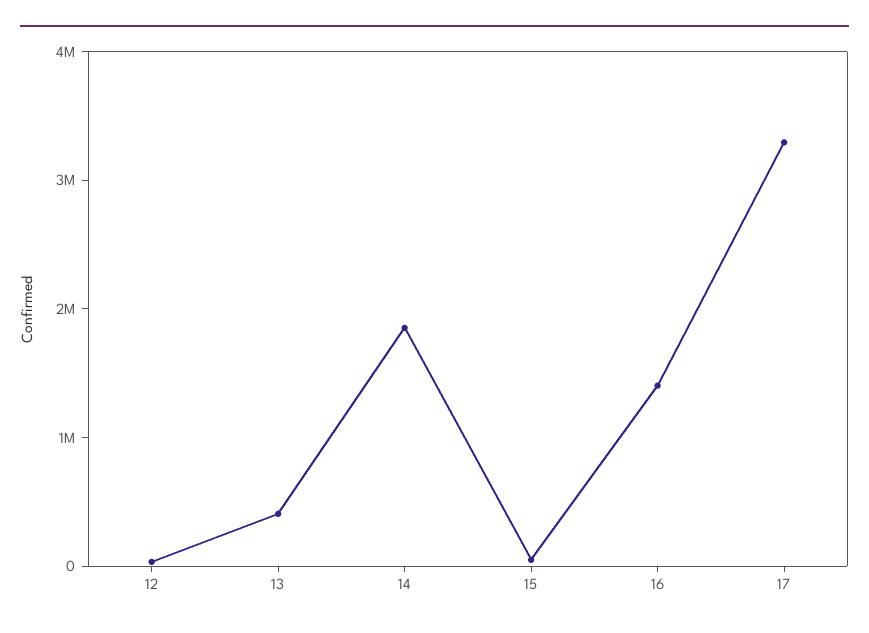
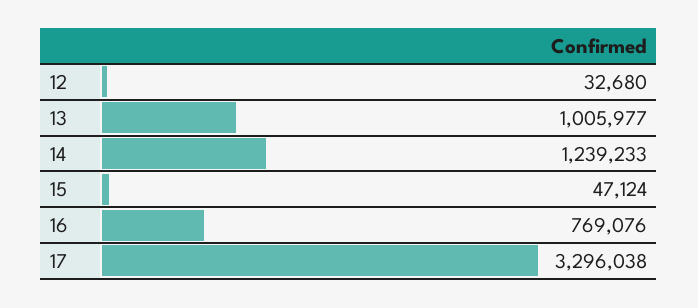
  {
    "12": 32680,
-   "13": 400000,
+   "13": 1005977,
-   "14": 1800000,
+   "14": 1239233,
    "15": 47124,
-   "16": 1400000,
+   "16": 769076,
    "17": 3296038
  }

